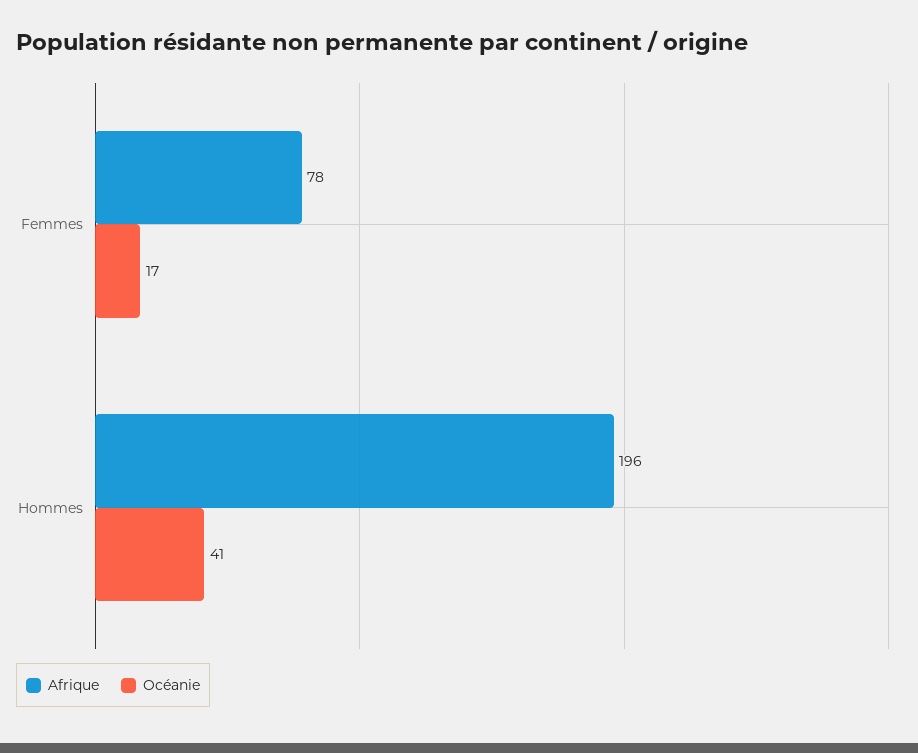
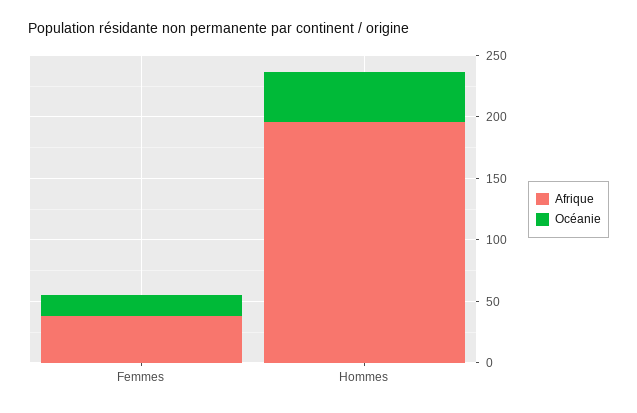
  {
    "Afrique": {
-     "Femmes": 78,
+     "Femmes": 40,
      "Hommes": 196
    },
    "Océanie": {
      "Femmes": 17,
      "Hommes": 41
    }
  }

